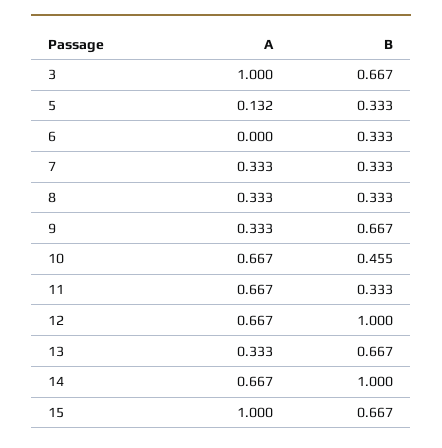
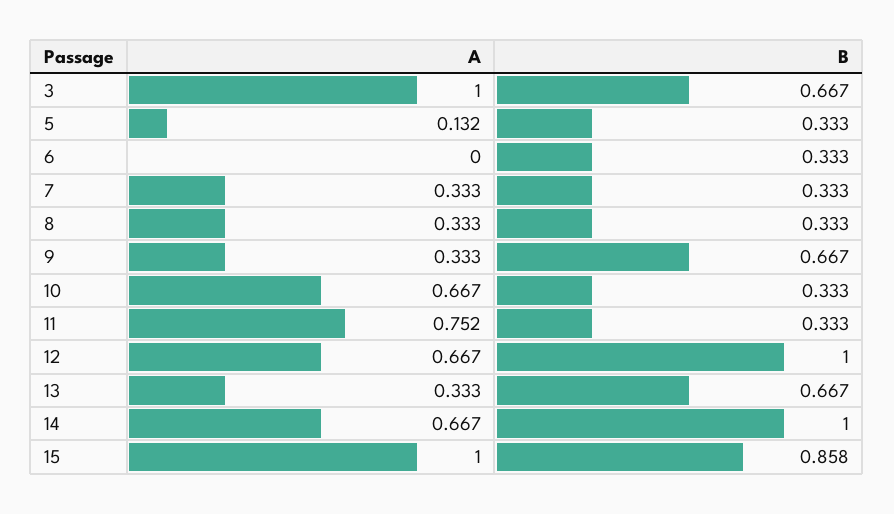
  {
    "A": {
      "3": 1,
      "5": 0.132,
      "6": 0,
      "7": 0.333,
      "8": 0.333,
      "9": 0.333,
      "10": 0.667,
-     "11": 0.667,
+     "11": 0.752,
      "12": 0.667,
      "13": 0.333,
      "14": 0.667,
      "15": 1
    },
    "B": {
      "3": 0.667,
      "5": 0.333,
      "6": 0.333,
      "7": 0.333,
      "8": 0.333,
      "9": 0.667,
-     "10": 0.455,
+     "10": 0.333,
      "11": 0.333,
      "12": 1,
      "13": 0.667,
      "14": 1,
-     "15": 0.667
+     "15": 0.858
    }
  }

